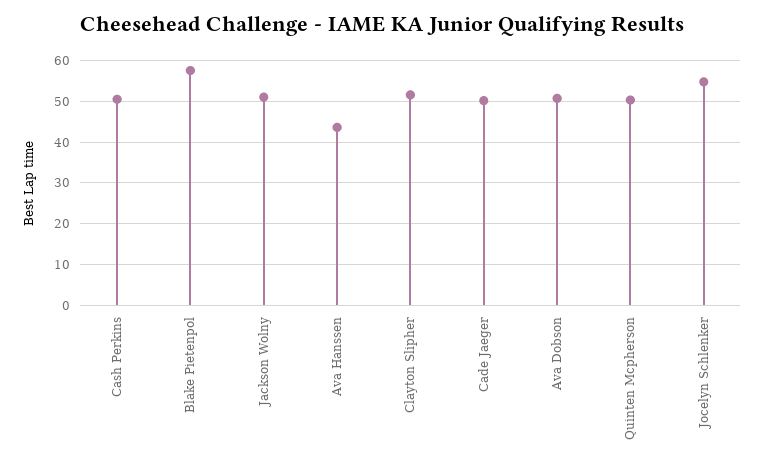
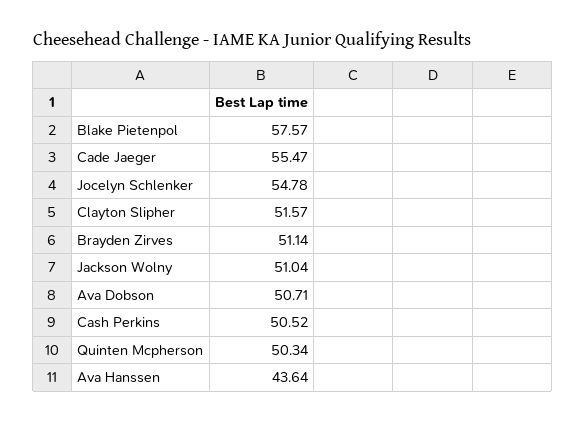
  {
    "Cash Perkins": 50.52,
    "Blake Pietenpol": 57.57,
    "Jackson Wolny": 51.04,
    "Ava Hanssen": 43.64,
    "Clayton Slipher": 51.57,
-   "Cade Jaeger": 50,
+   "Cade Jaeger": 55.47,
    "Ava Dobson": 50.71,
    "Quinten Mcpherson": 50.34,
-   "Jocelyn Schlenker": 54.78
+   "Jocelyn Schlenker": 54.78,
+   "Brayden Zirves": 51.14
  }

